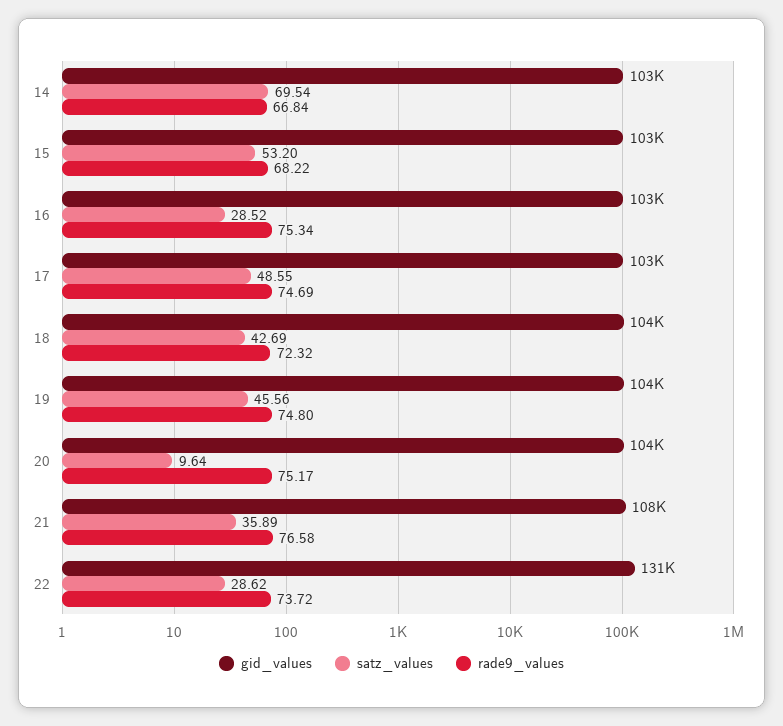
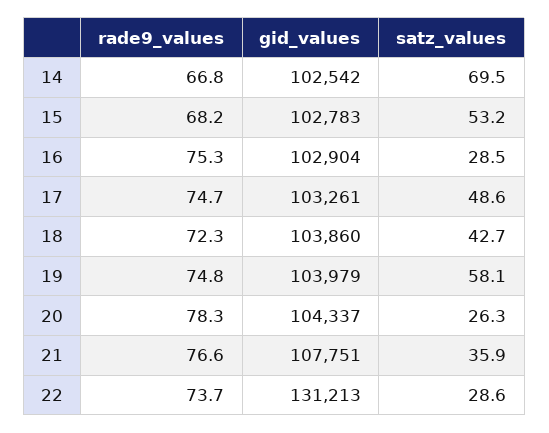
  {
    "gid_values": {
      "14": 102542,
      "15": 102783,
      "16": 102904,
      "17": 103261,
      "18": 103860,
      "19": 103979,
      "20": 104337,
      "21": 107751,
      "22": 131213
    },
    "satz_values": {
      "14": 69.54,
      "15": 53.2,
      "16": 28.52,
      "17": 48.55,
      "18": 42.69,
-     "19": 45.56,
+     "19": 58.1,
-     "20": 9.64,
+     "20": 26.3,
      "21": 35.89,
      "22": 28.62
    },
    "rade9_values": {
      "14": 66.84,
      "15": 68.22,
      "16": 75.34,
      "17": 74.69,
      "18": 72.32,
      "19": 74.8,
-     "20": 75.17,
+     "20": 78.3,
      "21": 76.58,
      "22": 73.72
    }
  }

